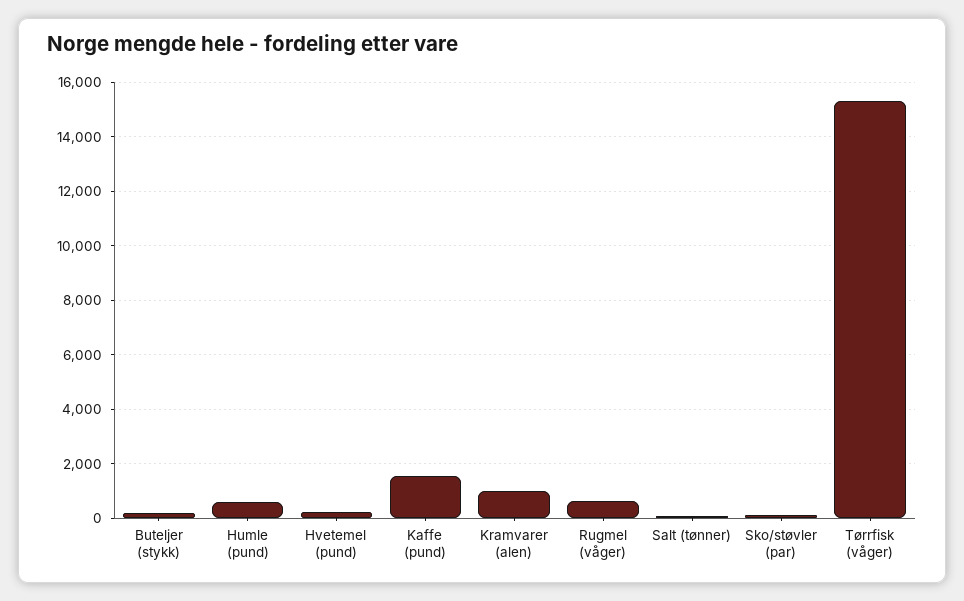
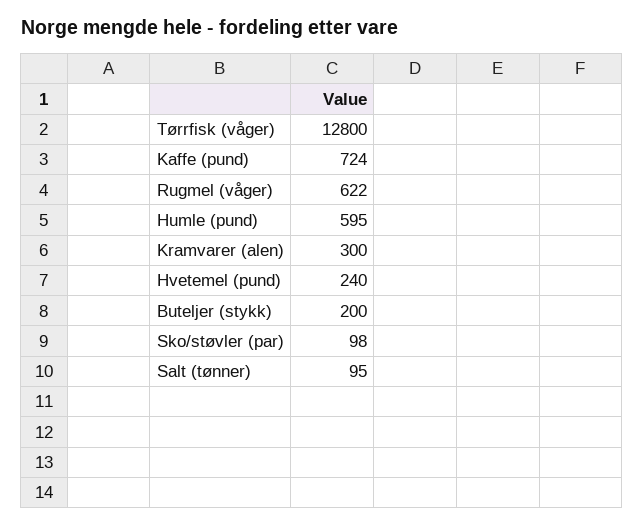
  {
    "Buteljer (stykk)": 200,
    "Humle (pund)": 595,
    "Hvetemel (pund)": 240,
-   "Kaffe (pund)": 1500,
+   "Kaffe (pund)": 724,
-   "Kramvarer (alen)": 1000,
+   "Kramvarer (alen)": 300,
    "Rugmel (våger)": 622,
    "Salt (tønner)": 95,
    "Sko/støvler (par)": 98,
-   "Tørrfisk (våger)": 15250
+   "Tørrfisk (våger)": 12800
  }

